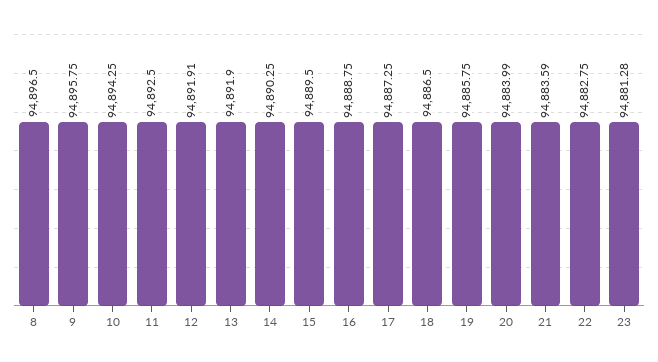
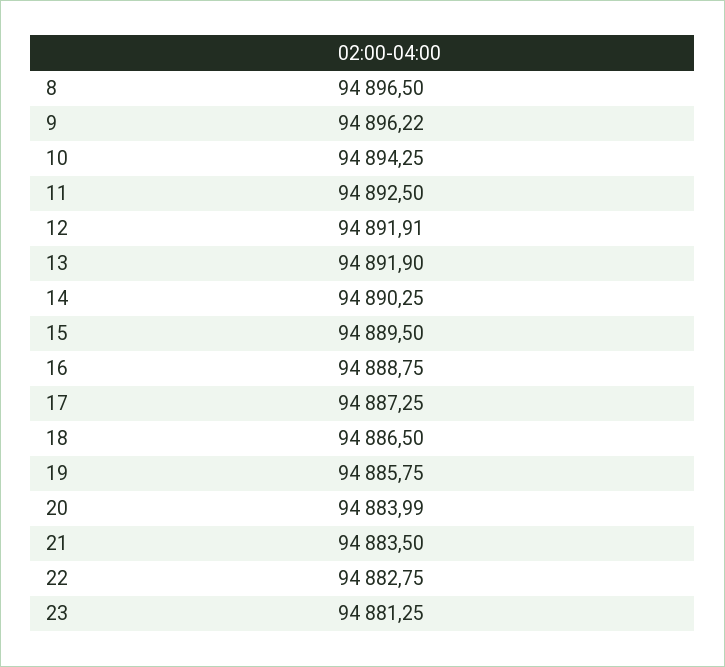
  {
    "8": 94896.5,
-   "9": 94895.75,
+   "9": 94896.22,
    "10": 94894.25,
    "11": 94892.5,
    "12": 94891.91,
    "13": 94891.9,
    "14": 94890.25,
    "15": 94889.5,
    "16": 94888.75,
    "17": 94887.25,
    "18": 94886.5,
    "19": 94885.75,
    "20": 94883.99,
-   "21": 94883.59,
+   "21": 94883.5,
    "22": 94882.75,
-   "23": 94881.28
+   "23": 94881.25
  }

